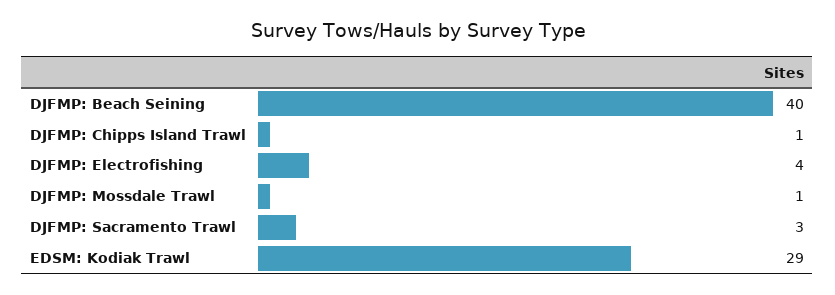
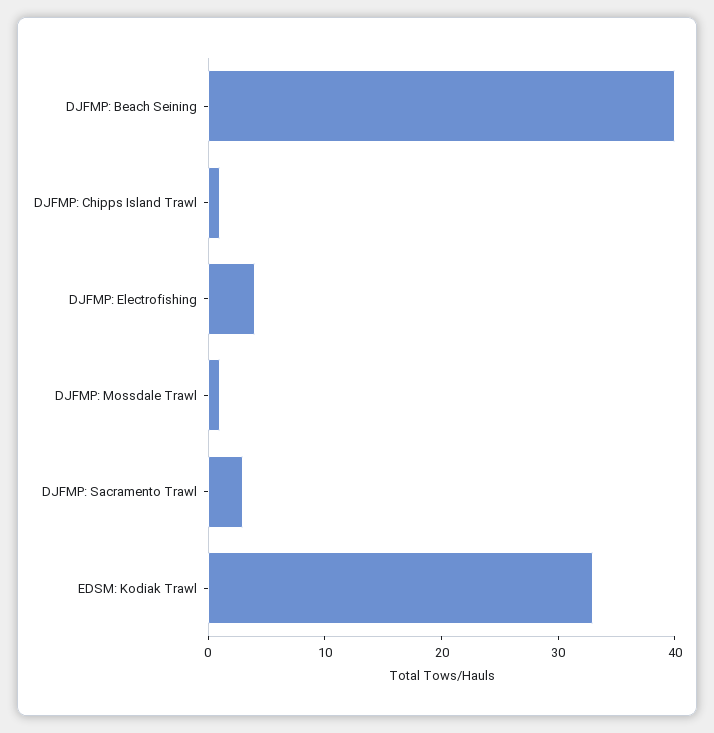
  {
    "DJFMP: Beach Seining": 40,
    "DJFMP: Chipps Island Trawl": 1,
    "DJFMP: Electrofishing": 4,
    "DJFMP: Mossdale Trawl": 1,
    "DJFMP: Sacramento Trawl": 3,
-   "EDSM: Kodiak Trawl": 29
+   "EDSM: Kodiak Trawl": 33
  }

